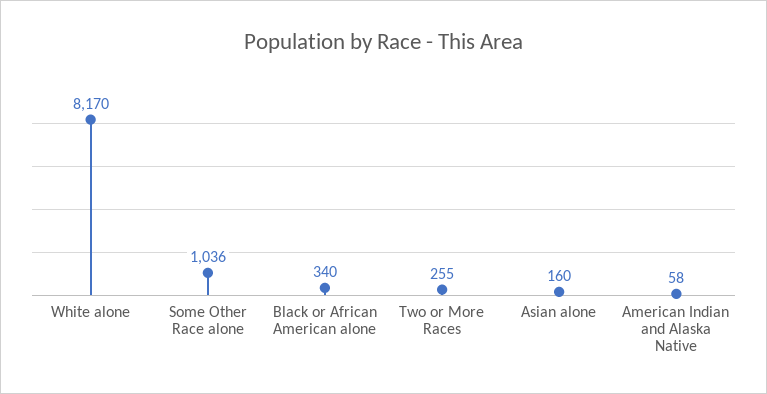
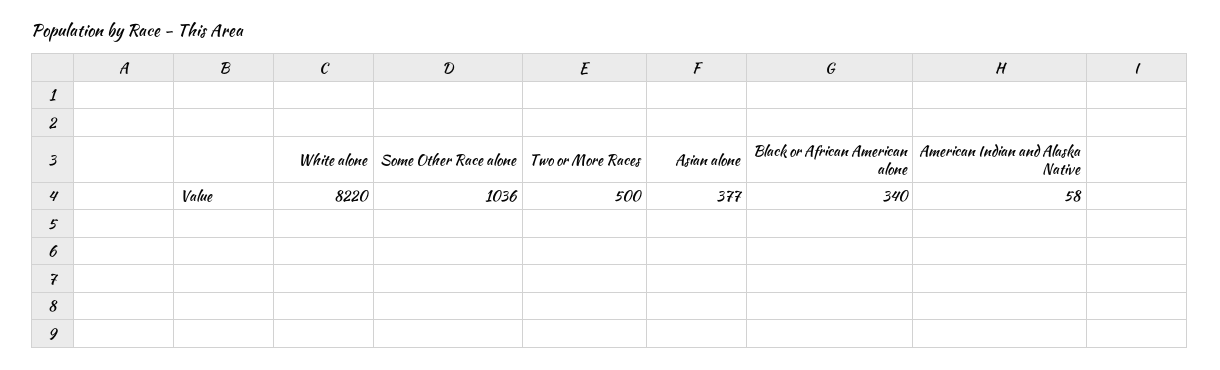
  {
-   "White alone": 8170,
+   "White alone": 8220,
    "Some Other Race alone": 1036,
    "Black or African American alone": 340,
-   "Two or More Races": 255,
+   "Two or More Races": 500,
-   "Asian alone": 160,
+   "Asian alone": 377,
    "American Indian and Alaska Native": 58
  }

